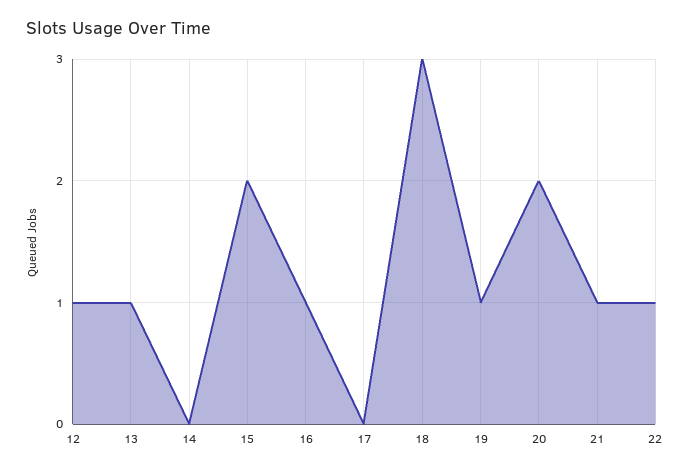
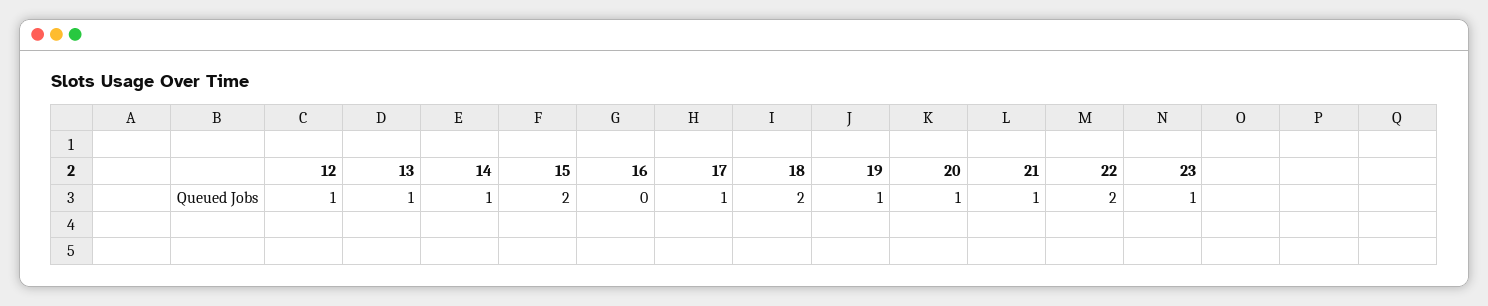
  {
    "12": 1,
    "13": 1,
-   "14": 0,
+   "14": 1,
    "15": 2,
-   "16": 1,
+   "16": 0,
-   "17": 0,
+   "17": 1,
-   "18": 3,
+   "18": 2,
    "19": 1,
-   "20": 2,
+   "20": 1,
    "21": 1,
-   "22": 1
+   "22": 2,
+   "23": 1
  }

